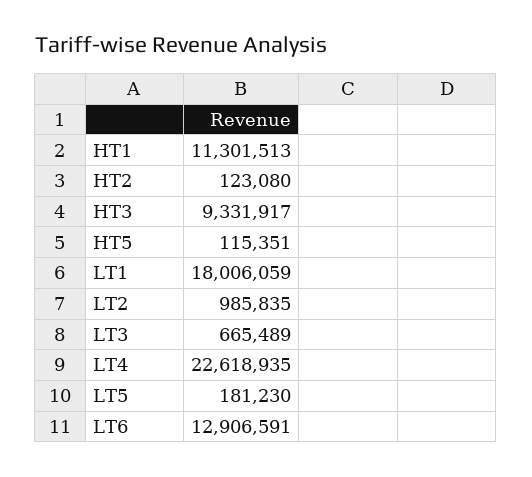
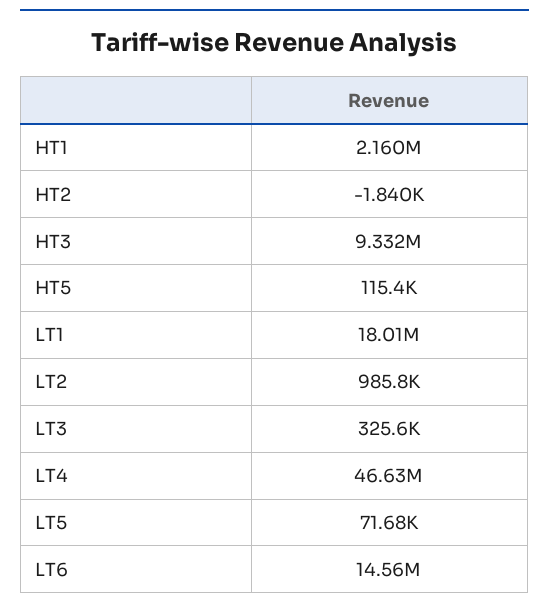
  {
-   "HT1": 11301513,
+   "HT1": 2160000,
-   "HT2": 123080,
+   "HT2": -1840,
    "HT3": 9331917,
    "HT5": 115351,
    "LT1": 18006059,
    "LT2": 985835,
-   "LT3": 665489,
+   "LT3": 325600,
-   "LT4": 22618935,
+   "LT4": 46630000,
-   "LT5": 181230,
+   "LT5": 71680,
-   "LT6": 12906591
+   "LT6": 14560000
  }

